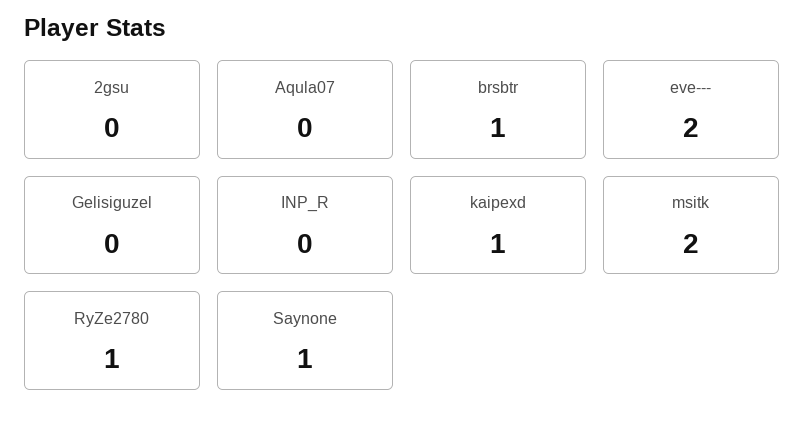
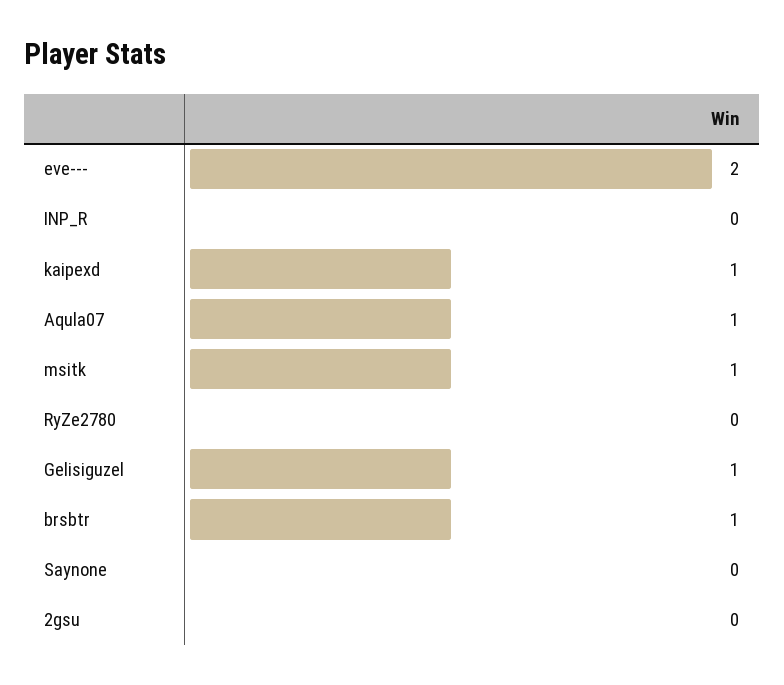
  {
    "2gsu": 0,
-   "Aqula07": 0,
+   "Aqula07": 1,
    "brsbtr": 1,
    "eve---": 2,
-   "Gelisiguzel": 0,
+   "Gelisiguzel": 1,
    "INP_R": 0,
    "kaipexd": 1,
-   "msitk": 2,
+   "msitk": 1,
-   "RyZe2780": 1,
+   "RyZe2780": 0,
-   "Saynone": 1
+   "Saynone": 0
  }

